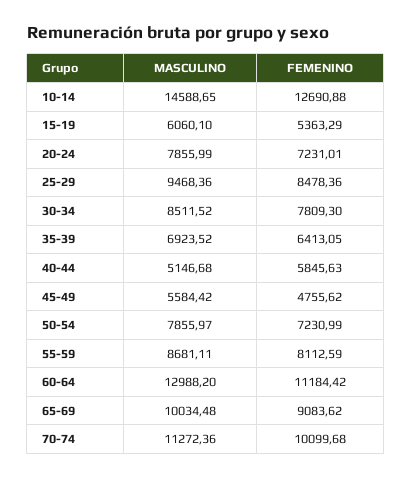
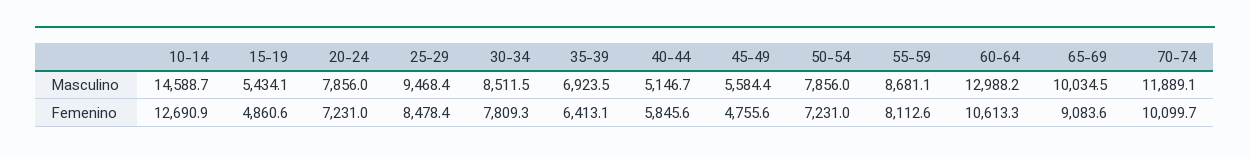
  {
    "MASCULINO": {
      "10-14": 14588.65,
-     "15-19": 6060.1,
+     "15-19": 5434.1,
      "20-24": 7855.99,
      "25-29": 9468.36,
      "30-34": 8511.52,
      "35-39": 6923.52,
      "40-44": 5146.68,
      "45-49": 5584.42,
      "50-54": 7855.97,
      "55-59": 8681.11,
      "60-64": 12988.2,
      "65-69": 10034.48,
-     "70-74": 11272.36
+     "70-74": 11889.1
    },
    "FEMENINO": {
      "10-14": 12690.88,
-     "15-19": 5363.29,
+     "15-19": 4860.6,
      "20-24": 7231.01,
      "25-29": 8478.36,
      "30-34": 7809.3,
      "35-39": 6413.05,
      "40-44": 5845.63,
      "45-49": 4755.62,
      "50-54": 7230.99,
      "55-59": 8112.59,
-     "60-64": 11184.42,
+     "60-64": 10613.3,
      "65-69": 9083.62,
      "70-74": 10099.68
    }
  }

